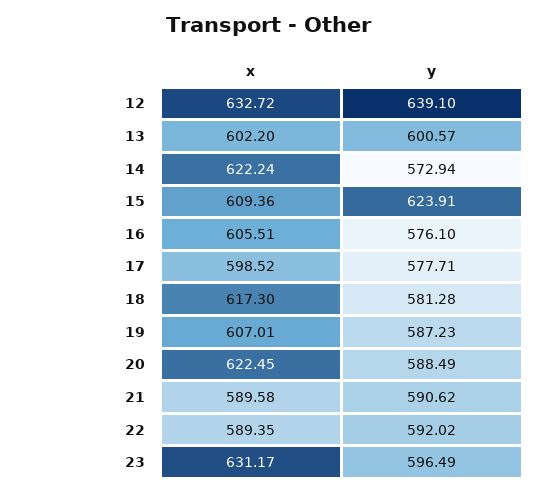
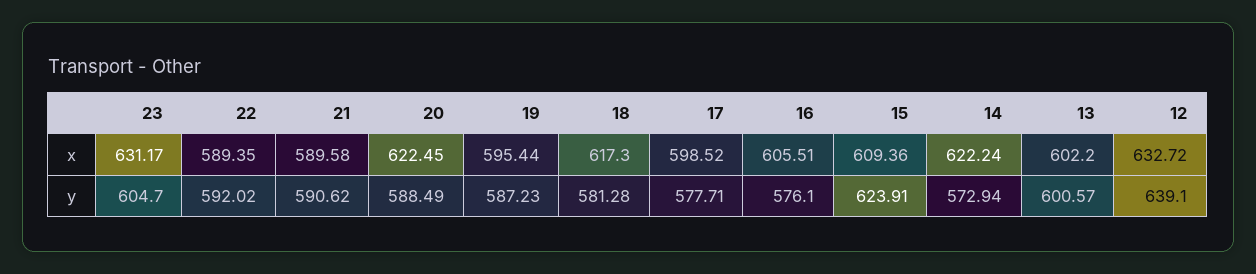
  {
    "x": {
      "12": 632.72,
      "13": 602.2,
      "14": 622.24,
      "15": 609.36,
      "16": 605.51,
      "17": 598.52,
      "18": 617.3,
-     "19": 607.01,
+     "19": 595.44,
      "20": 622.45,
      "21": 589.58,
      "22": 589.35,
      "23": 631.17
    },
    "y": {
      "12": 639.1,
      "13": 600.57,
      "14": 572.94,
      "15": 623.91,
      "16": 576.1,
      "17": 577.71,
      "18": 581.28,
      "19": 587.23,
      "20": 588.49,
      "21": 590.62,
      "22": 592.02,
-     "23": 596.49
+     "23": 604.7
    }
  }

